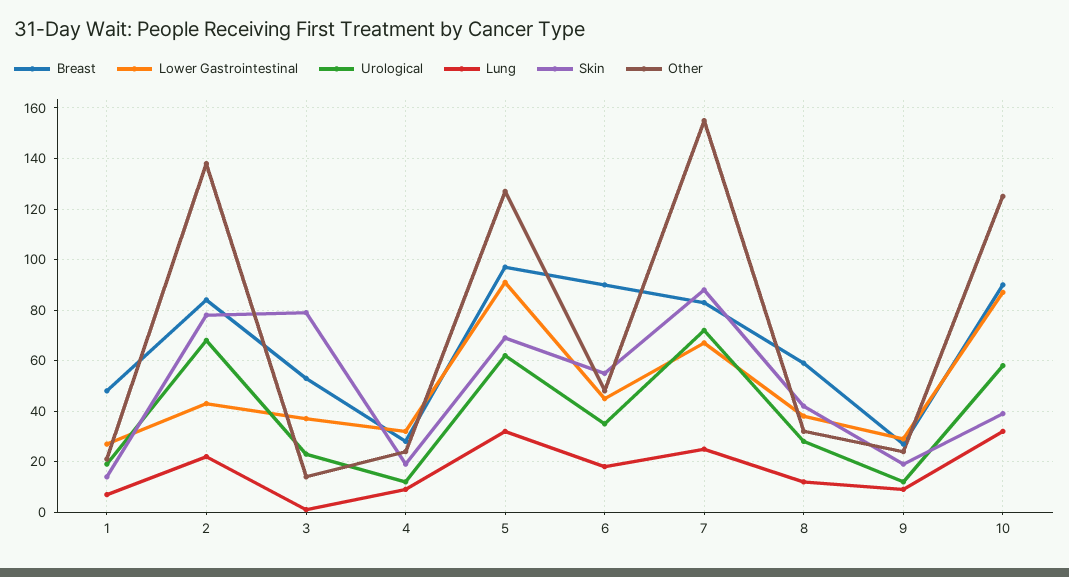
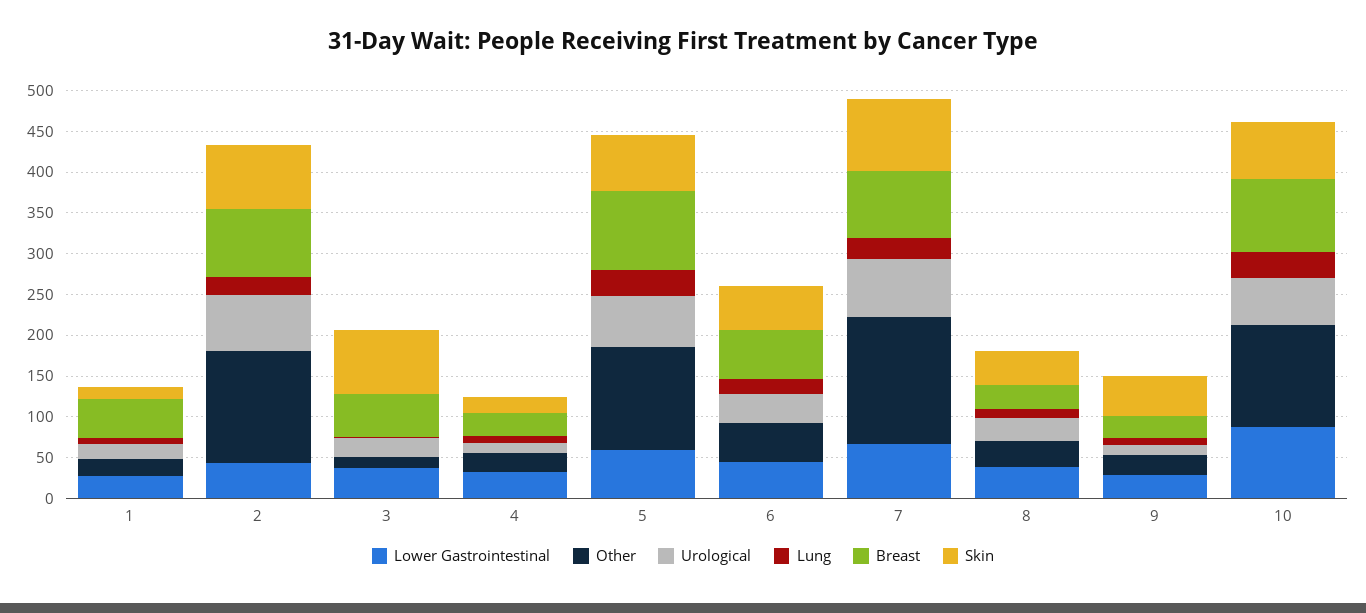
  {
    "Breast": {
      "1": 50,
      "2": 85,
      "3": 55,
      "4": 30,
      "5": 95,
-     "6": 90,
+     "6": 60,
      "7": 85,
-     "8": 60,
+     "8": 30,
      "9": 25,
      "10": 90
    },
    "Lower Gastrointestinal": {
      "1": 25,
      "2": 45,
      "3": 35,
      "4": 30,
-     "5": 90,
+     "5": 60,
      "6": 45,
      "7": 65,
      "8": 40,
      "9": 30,
      "10": 85
    },
    "Urological": {
      "1": 20,
      "2": 70,
      "3": 25,
      "4": 10,
      "5": 60,
      "6": 35,
      "7": 70,
      "8": 30,
      "9": 10,
      "10": 60
    },
    "Lung": {
      "1": 5,
      "2": 20,
      "3": 0,
      "4": 10,
      "5": 30,
      "6": 20,
      "7": 25,
      "8": 10,
      "9": 10,
      "10": 30
    },
    "Skin": {
      "1": 15,
      "2": 80,
      "3": 80,
      "4": 20,
      "5": 70,
      "6": 55,
      "7": 90,
      "8": 40,
-     "9": 20,
+     "9": 50,
-     "10": 40
+     "10": 70
    },
    "Other": {
      "1": 20,
      "2": 140,
      "3": 15,
      "4": 25,
      "5": 125,
      "6": 50,
      "7": 155,
      "8": 30,
      "9": 25,
      "10": 125
    }
  }

